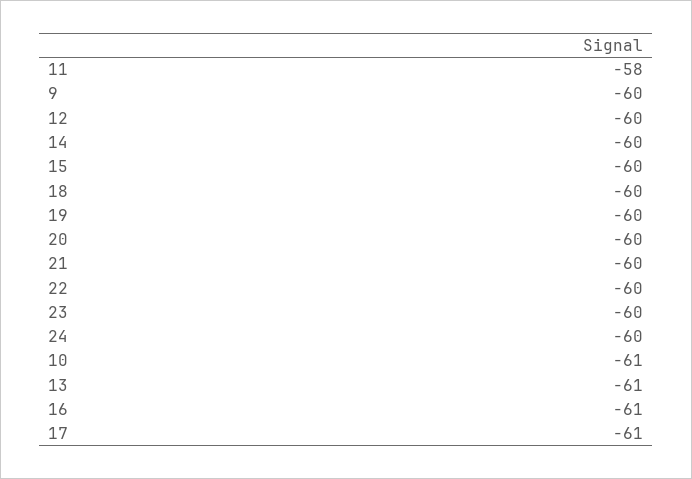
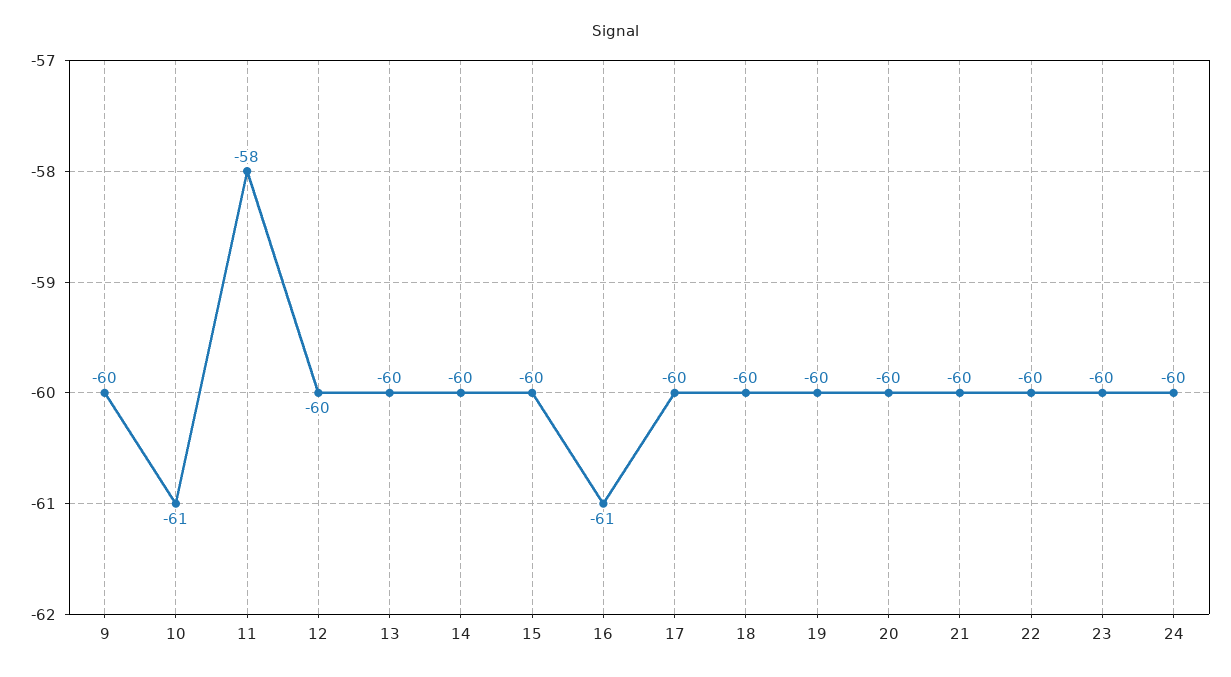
  {
    "11": -58,
    "9": -60,
    "12": -60,
    "14": -60,
    "15": -60,
    "18": -60,
    "19": -60,
    "20": -60,
    "21": -60,
    "22": -60,
    "23": -60,
    "24": -60,
    "10": -61,
-   "13": -61,
+   "13": -60,
    "16": -61,
-   "17": -61
+   "17": -60
  }

